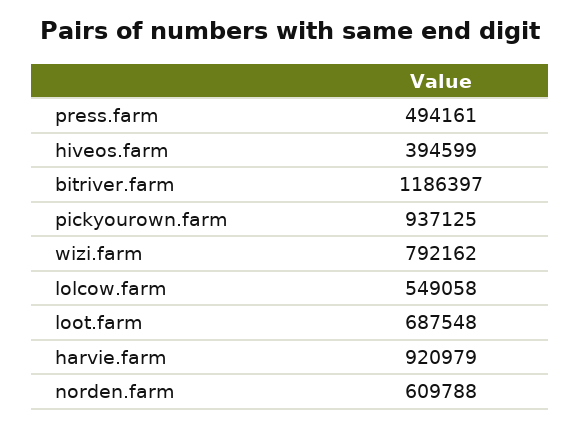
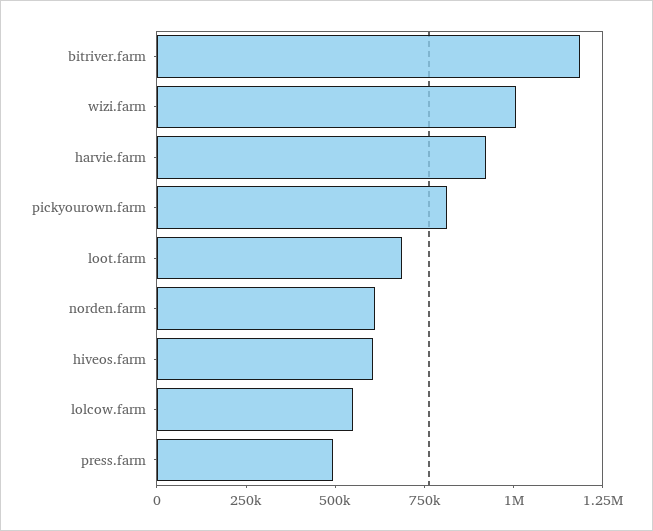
  {
    "press.farm": 494161,
-   "hiveos.farm": 394599,
+   "hiveos.farm": 600000,
    "bitriver.farm": 1186397,
-   "pickyourown.farm": 937125,
+   "pickyourown.farm": 800000,
-   "wizi.farm": 792162,
+   "wizi.farm": 1000000,
    "lolcow.farm": 549058,
    "loot.farm": 687548,
    "harvie.farm": 920979,
    "norden.farm": 609788
  }

